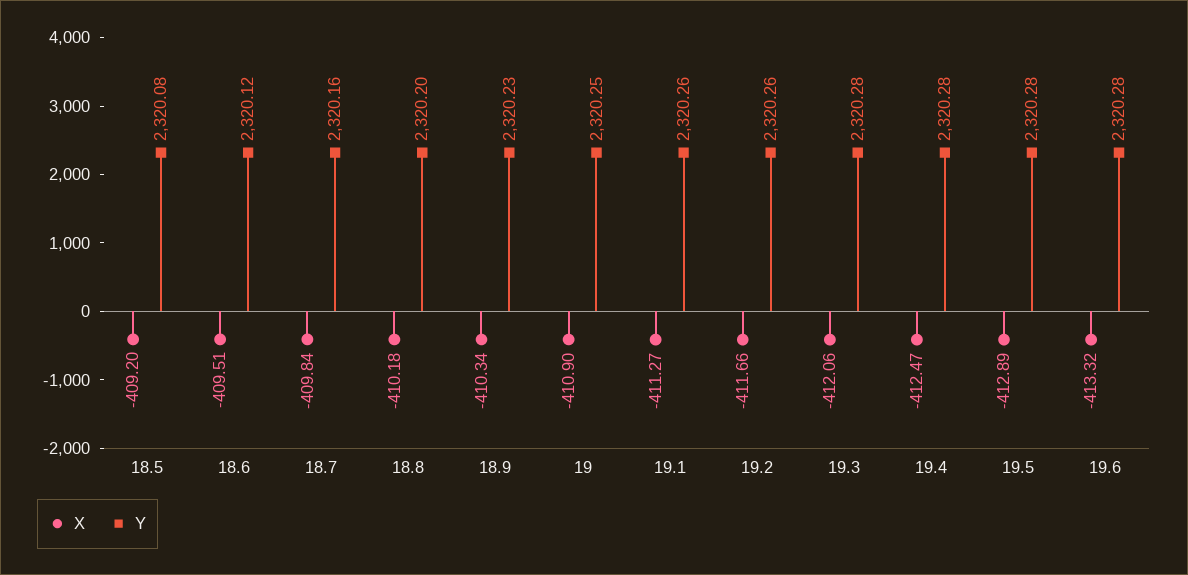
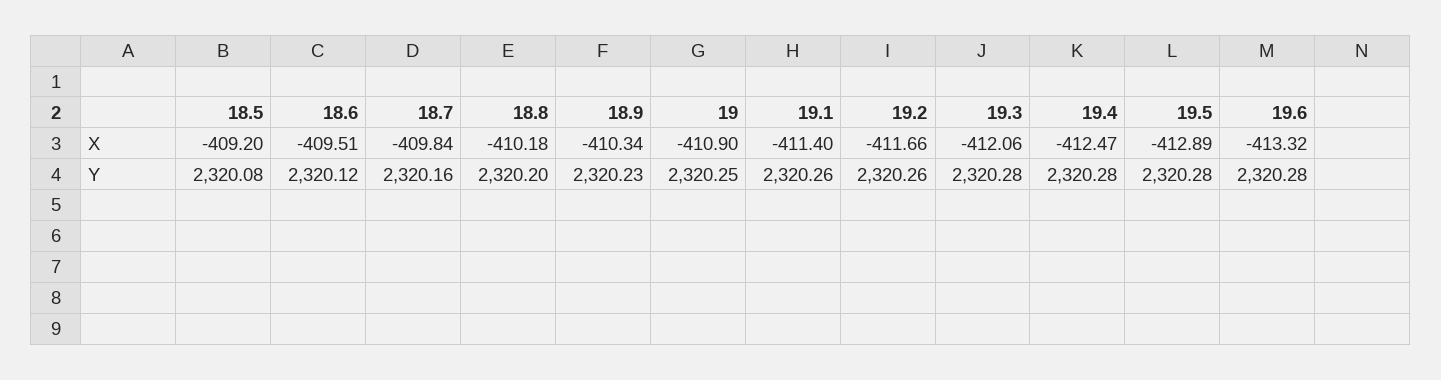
  {
    "X": {
      "18.5": -409.2,
      "18.6": -409.51,
      "18.7": -409.84,
      "18.8": -410.18,
      "18.9": -410.34,
      "19": -410.9,
-     "19.1": -411.27,
+     "19.1": -411.4,
      "19.2": -411.66,
      "19.3": -412.06,
      "19.4": -412.47,
      "19.5": -412.89,
      "19.6": -413.32
    },
    "Y": {
      "18.5": 2320.08,
      "18.6": 2320.12,
      "18.7": 2320.16,
      "18.8": 2320.2,
      "18.9": 2320.23,
      "19": 2320.25,
      "19.1": 2320.26,
      "19.2": 2320.26,
      "19.3": 2320.28,
      "19.4": 2320.28,
      "19.5": 2320.28,
      "19.6": 2320.28
    }
  }

